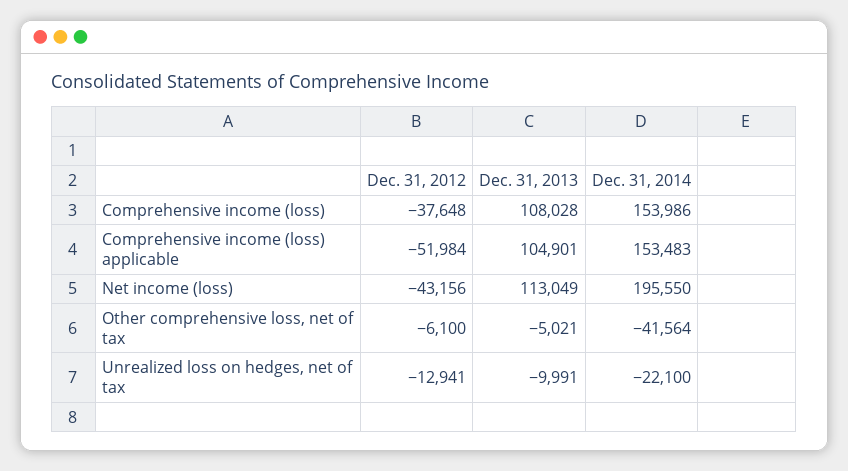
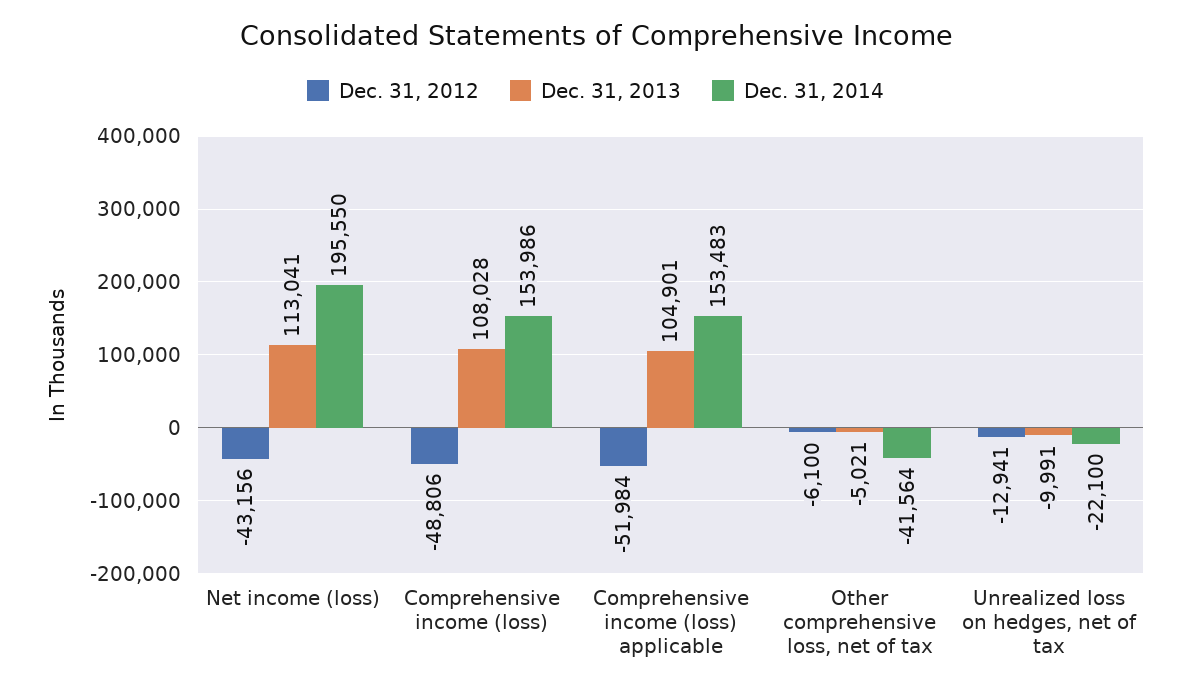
  {
    "Dec. 31, 2012": {
-     "Comprehensive income (loss)": -37648,
+     "Comprehensive income (loss)": -48806,
      "Comprehensive income (loss) applicable": -51984,
      "Net income (loss)": -43156,
      "Other comprehensive loss, net of tax": -6100,
      "Unrealized loss on hedges, net of tax": -12941
    },
    "Dec. 31, 2013": {
      "Comprehensive income (loss)": 108028,
      "Comprehensive income (loss) applicable": 104901,
-     "Net income (loss)": 113049,
+     "Net income (loss)": 113041,
      "Other comprehensive loss, net of tax": -5021,
      "Unrealized loss on hedges, net of tax": -9991
    },
    "Dec. 31, 2014": {
      "Comprehensive income (loss)": 153986,
      "Comprehensive income (loss) applicable": 153483,
      "Net income (loss)": 195550,
      "Other comprehensive loss, net of tax": -41564,
      "Unrealized loss on hedges, net of tax": -22100
    }
  }

